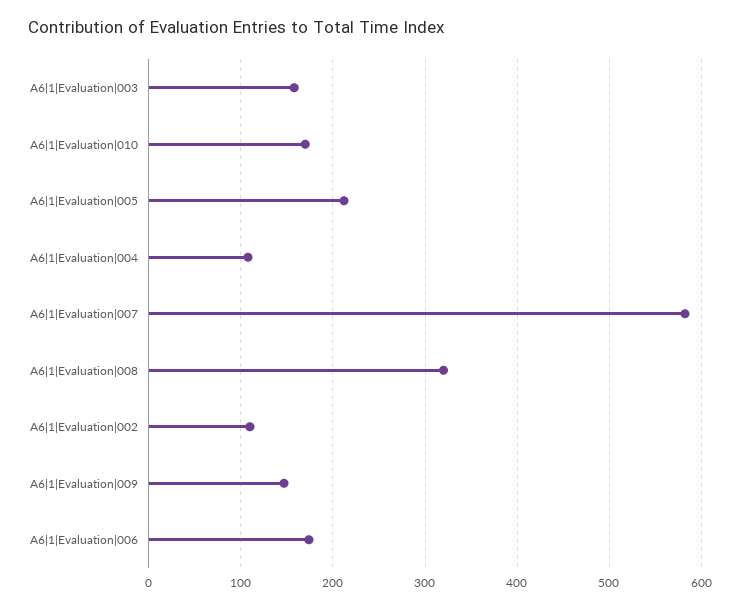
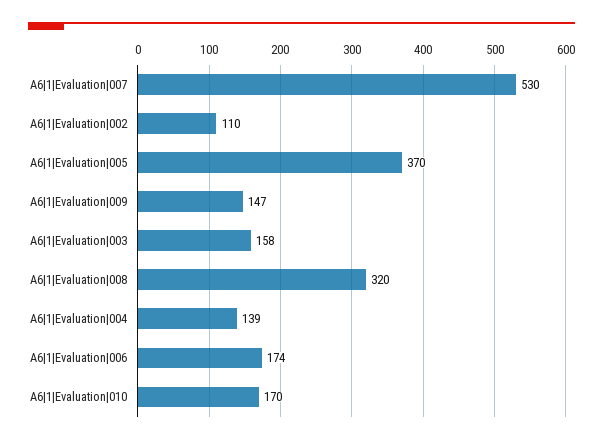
  {
    "A6|1|Evaluation|003": 158,
    "A6|1|Evaluation|010": 170,
-   "A6|1|Evaluation|005": 210,
+   "A6|1|Evaluation|005": 370,
-   "A6|1|Evaluation|004": 110,
+   "A6|1|Evaluation|004": 139,
-   "A6|1|Evaluation|007": 580,
+   "A6|1|Evaluation|007": 530,
    "A6|1|Evaluation|008": 320,
    "A6|1|Evaluation|002": 110,
    "A6|1|Evaluation|009": 147,
    "A6|1|Evaluation|006": 174
  }

